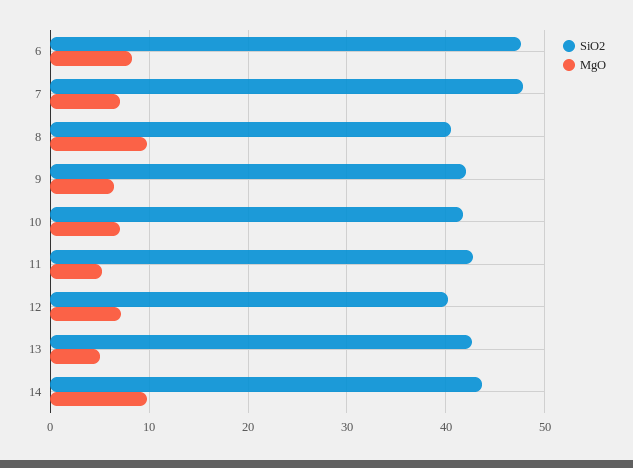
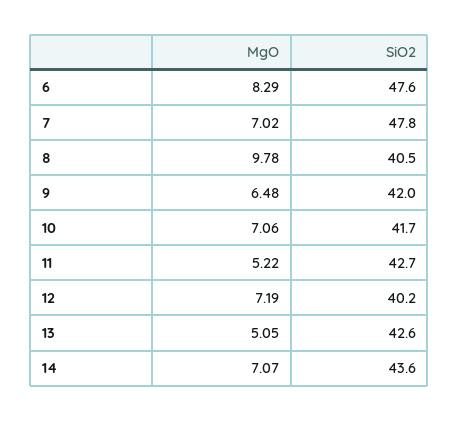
  {
    "SiO2": {
      "6": 47.6,
      "7": 47.8,
      "8": 40.5,
      "9": 42,
      "10": 41.7,
      "11": 42.7,
      "12": 40.2,
      "13": 42.6,
      "14": 43.6
    },
    "MgO": {
      "6": 8.29,
      "7": 7.02,
      "8": 9.78,
      "9": 6.48,
      "10": 7.06,
      "11": 5.22,
      "12": 7.19,
      "13": 5.05,
-     "14": 10
+     "14": 7.07
    }
  }

